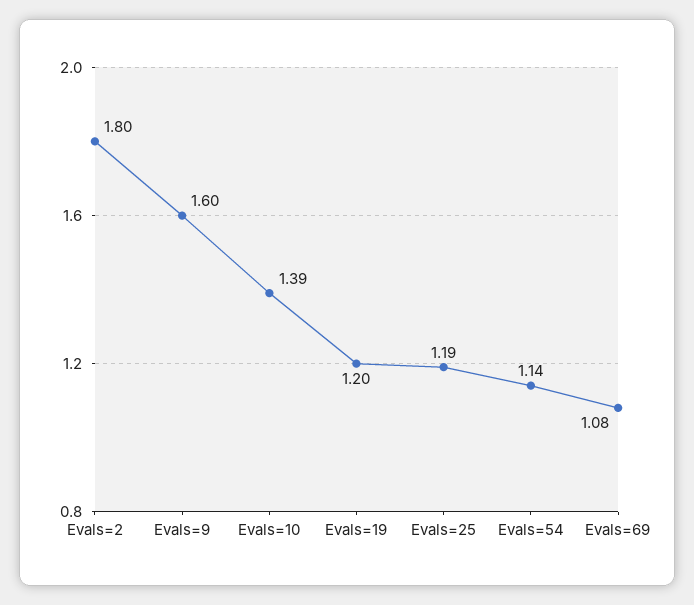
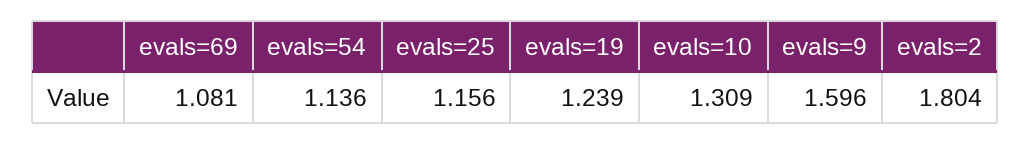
  {
    "Evals=2": 1.804,
    "Evals=9": 1.596,
-   "Evals=10": 1.39,
+   "Evals=10": 1.309,
-   "Evals=19": 1.2,
+   "Evals=19": 1.239,
-   "Evals=25": 1.19,
+   "Evals=25": 1.156,
    "Evals=54": 1.136,
    "Evals=69": 1.081
  }

